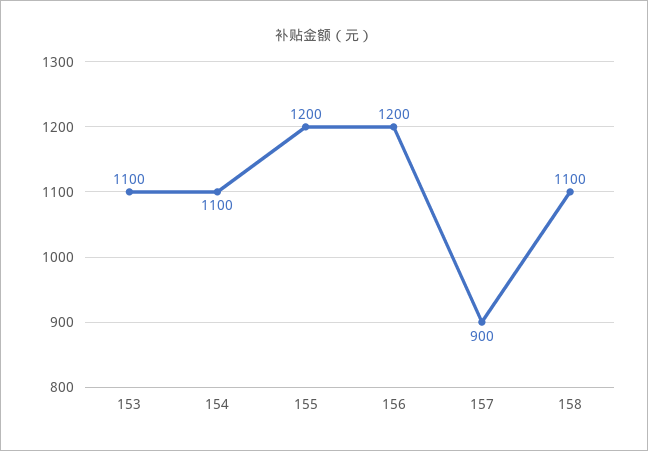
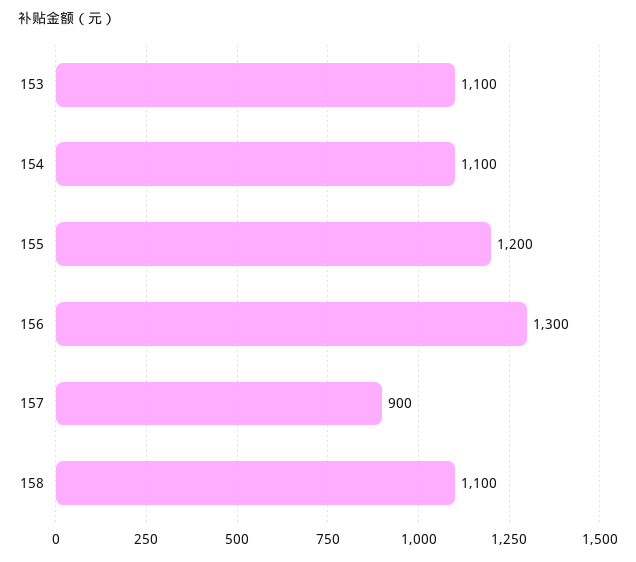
  {
    "153": 1100,
    "154": 1100,
    "155": 1200,
-   "156": 1200,
+   "156": 1300,
    "157": 900,
    "158": 1100
  }

